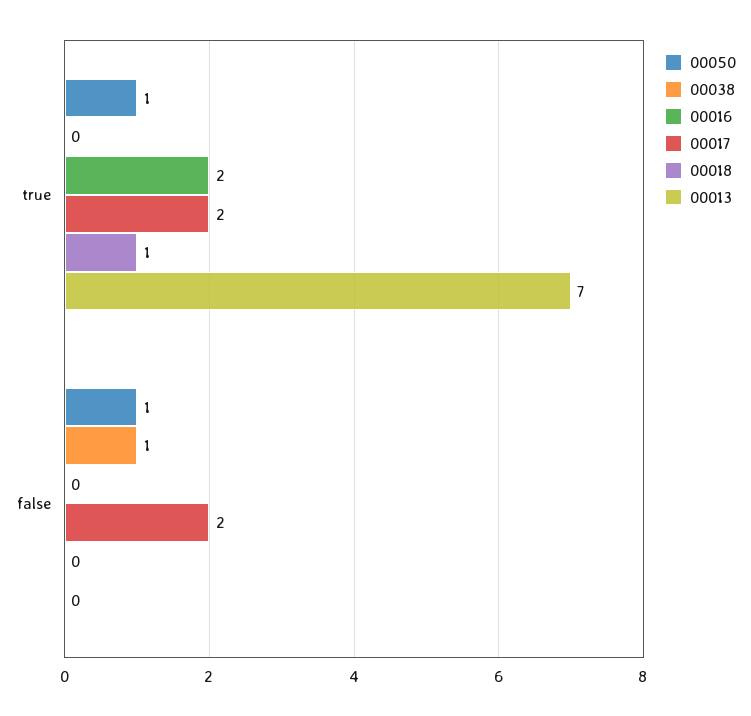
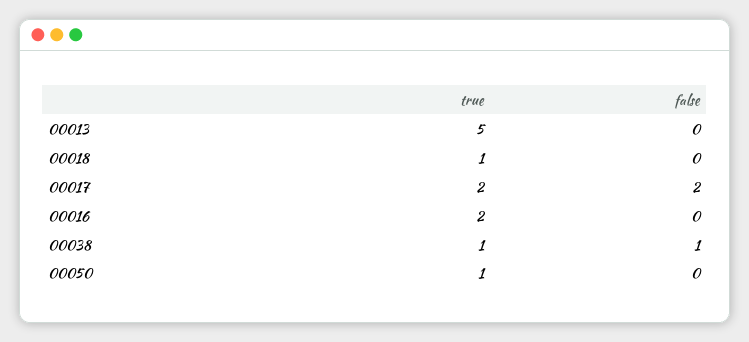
  {
    "00050": {
      "true": 1,
-     "false": 1
+     "false": 0
    },
    "00038": {
-     "true": 0,
+     "true": 1,
      "false": 1
    },
    "00016": {
      "true": 2,
      "false": 0
    },
    "00017": {
      "true": 2,
      "false": 2
    },
    "00018": {
      "true": 1,
      "false": 0
    },
    "00013": {
-     "true": 7,
+     "true": 5,
      "false": 0
    }
  }

